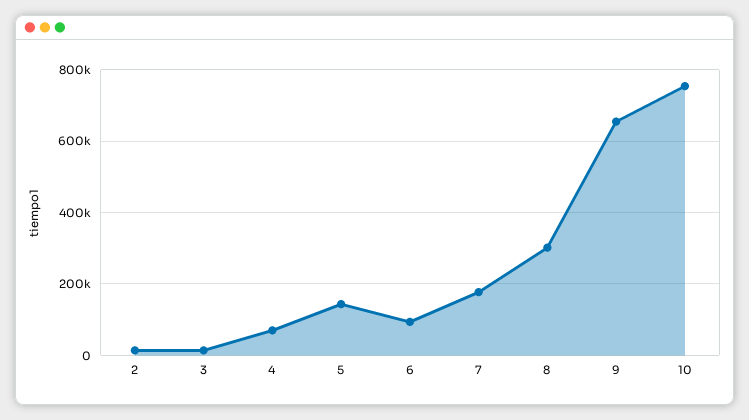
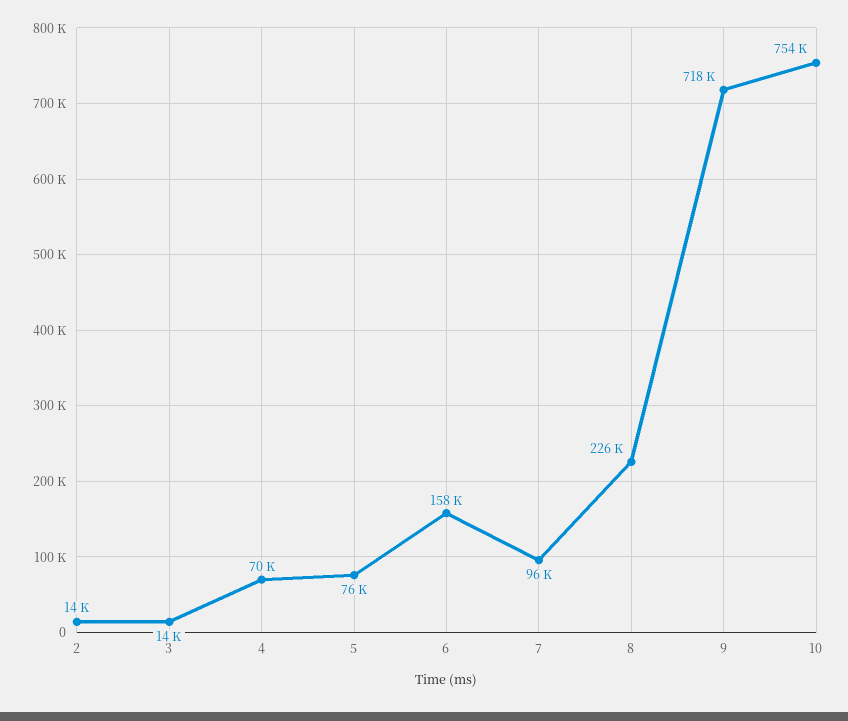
  {
    "2": 14000,
    "3": 14000,
    "4": 70000,
-   "5": 140000,
+   "5": 76000,
-   "6": 100000,
+   "6": 158000,
-   "7": 180000,
+   "7": 96000,
-   "8": 300000,
+   "8": 226000,
-   "9": 660000,
+   "9": 718000,
    "10": 754000
  }

